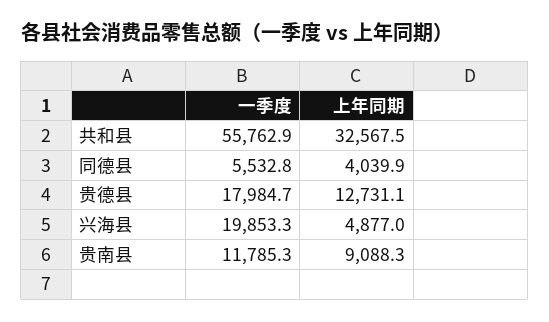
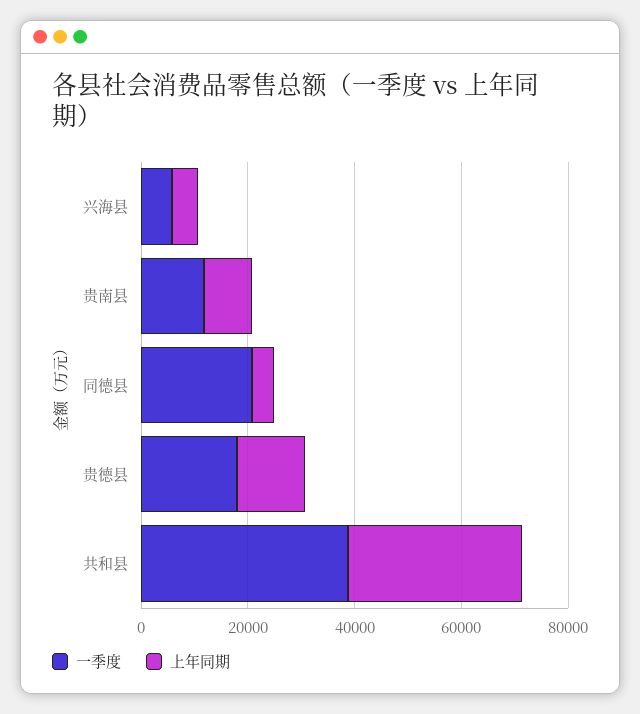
  {
    "一季度": {
-     "共和县": 55762.9,
+     "共和县": 40000,
-     "同德县": 5532.8,
+     "同德县": 20000,
      "贵德县": 17984.7,
-     "兴海县": 19853.3,
+     "兴海县": 5000,
      "贵南县": 11785.3
    },
    "上年同期": {
      "共和县": 32567.5,
      "同德县": 4039.9,
      "贵德县": 12731.1,
      "兴海县": 4877,
      "贵南县": 9088.3
    }
  }

